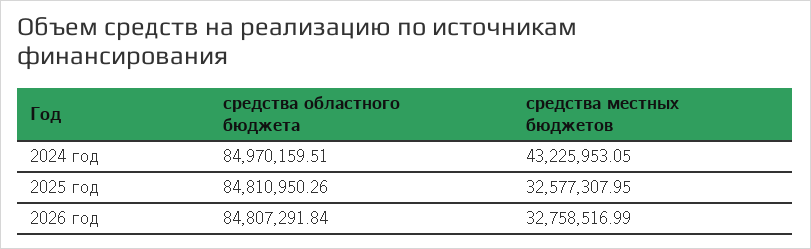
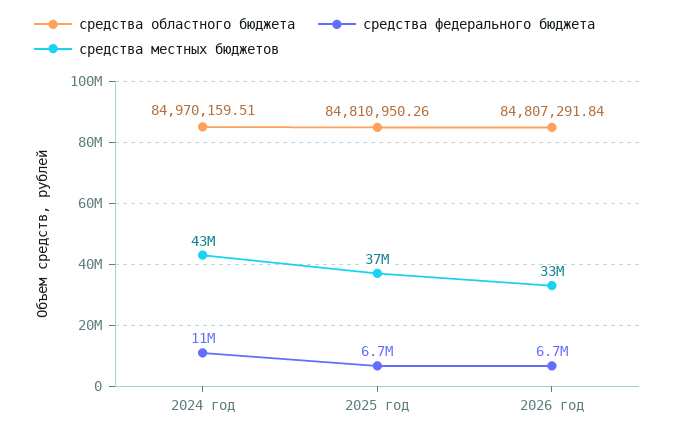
  {
    "средства областного бюджета": {
      "2024 год": 84970159.51,
      "2025 год": 84810950.26,
      "2026 год": 84807291.84
    },
    "средства местных бюджетов": {
      "2024 год": 43225953.05,
-     "2025 год": 32577307.95,
+     "2025 год": 37000000,
      "2026 год": 32758516.99
-   }
+   },
+   "средства федерального бюджета": {
+     "2024 год": 11000000,
+     "2025 год": 6700000,
+     "2026 год": 6700000
+   }
  }

